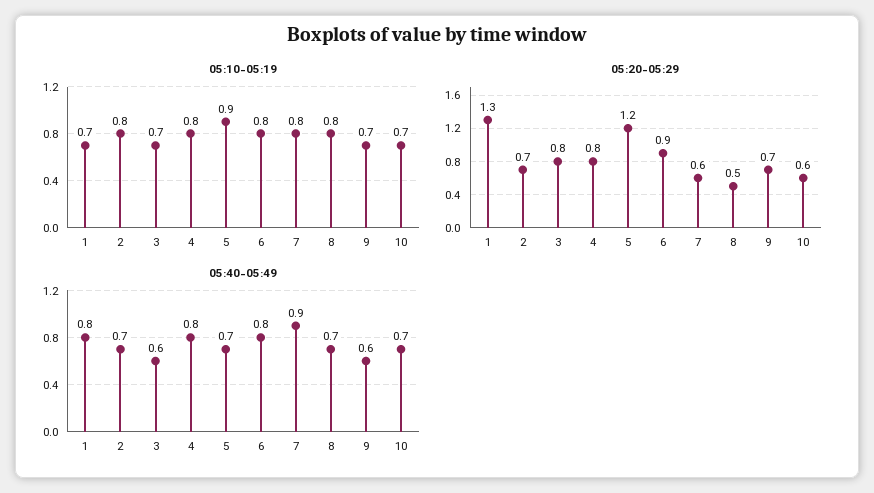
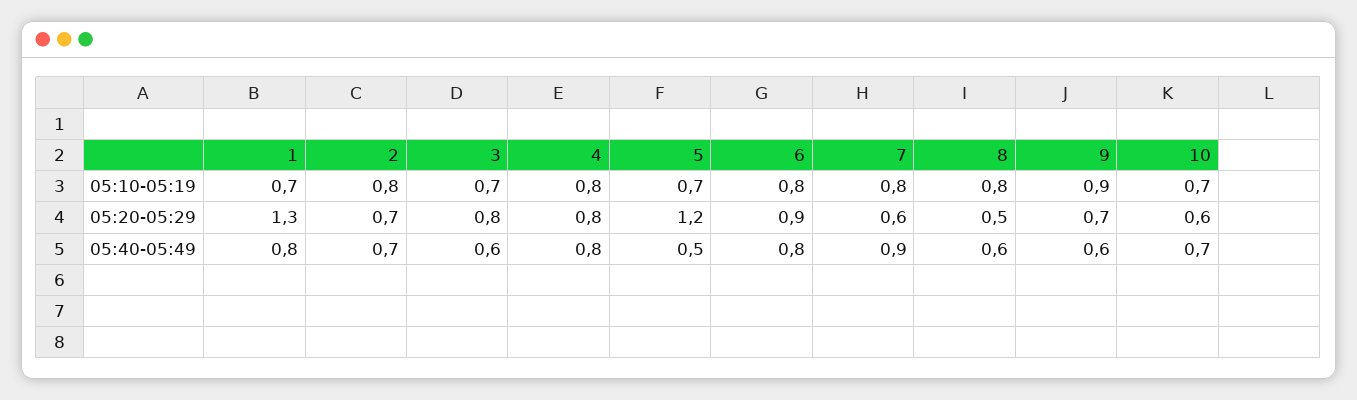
  {
    "05:10-05:19": {
      "1": 0.7,
      "2": 0.8,
      "3": 0.7,
      "4": 0.8,
-     "5": 0.9,
+     "5": 0.7,
      "6": 0.8,
      "7": 0.8,
      "8": 0.8,
-     "9": 0.7,
+     "9": 0.9,
      "10": 0.7
    },
    "05:20-05:29": {
      "1": 1.3,
      "2": 0.7,
      "3": 0.8,
      "4": 0.8,
      "5": 1.2,
      "6": 0.9,
      "7": 0.6,
      "8": 0.5,
      "9": 0.7,
      "10": 0.6
    },
    "05:40-05:49": {
      "1": 0.8,
      "2": 0.7,
      "3": 0.6,
      "4": 0.8,
-     "5": 0.7,
+     "5": 0.5,
      "6": 0.8,
      "7": 0.9,
-     "8": 0.7,
+     "8": 0.6,
      "9": 0.6,
      "10": 0.7
    }
  }

